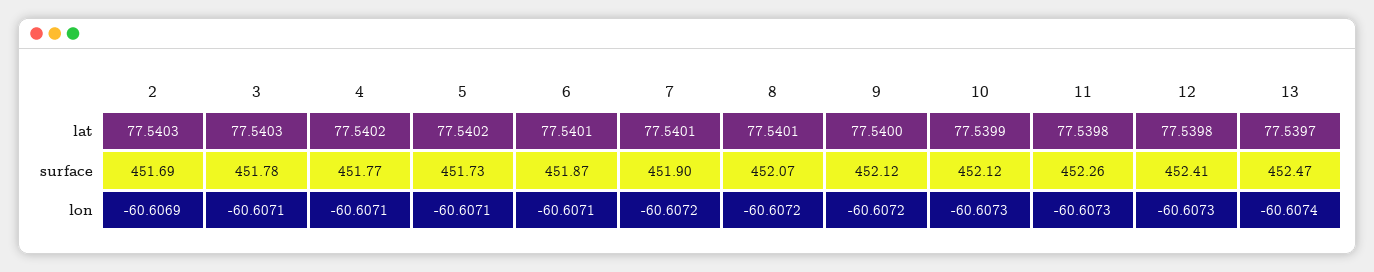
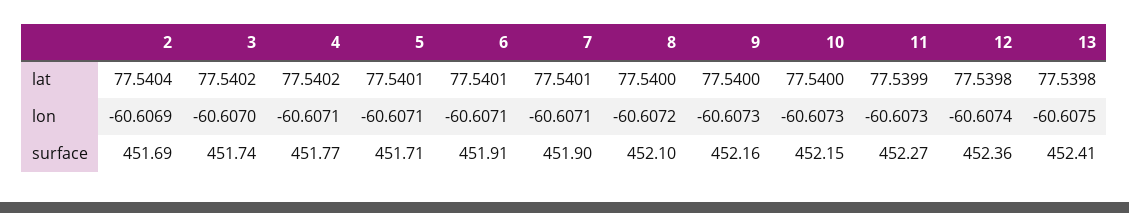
  {
    "2": {
-     "lat": 77.5403,
+     "lat": 77.5404,
      "surface": 451.69,
      "lon": -60.6069
    },
    "3": {
-     "lat": 77.5403,
+     "lat": 77.5402,
-     "surface": 451.78,
+     "surface": 451.74,
-     "lon": -60.6071
+     "lon": -60.607
    },
    "4": {
      "lat": 77.5402,
      "surface": 451.77,
      "lon": -60.6071
    },
    "5": {
-     "lat": 77.5402,
+     "lat": 77.5401,
-     "surface": 451.73,
+     "surface": 451.71,
      "lon": -60.6071
    },
    "6": {
      "lat": 77.5401,
-     "surface": 451.87,
+     "surface": 451.91,
      "lon": -60.6071
    },
    "7": {
      "lat": 77.5401,
      "surface": 451.9,
-     "lon": -60.6072
+     "lon": -60.6071
    },
    "8": {
-     "lat": 77.5401,
+     "lat": 77.54,
-     "surface": 452.07,
+     "surface": 452.1,
      "lon": -60.6072
    },
    "9": {
      "lat": 77.54,
-     "surface": 452.12,
+     "surface": 452.16,
-     "lon": -60.6072
+     "lon": -60.6073
    },
    "10": {
-     "lat": 77.5399,
+     "lat": 77.54,
-     "surface": 452.12,
+     "surface": 452.15,
      "lon": -60.6073
    },
    "11": {
-     "lat": 77.5398,
+     "lat": 77.5399,
-     "surface": 452.26,
+     "surface": 452.27,
      "lon": -60.6073
    },
    "12": {
      "lat": 77.5398,
-     "surface": 452.41,
+     "surface": 452.36,
-     "lon": -60.6073
+     "lon": -60.6074
    },
    "13": {
-     "lat": 77.5397,
+     "lat": 77.5398,
-     "surface": 452.47,
+     "surface": 452.41,
-     "lon": -60.6074
+     "lon": -60.6075
    }
  }

